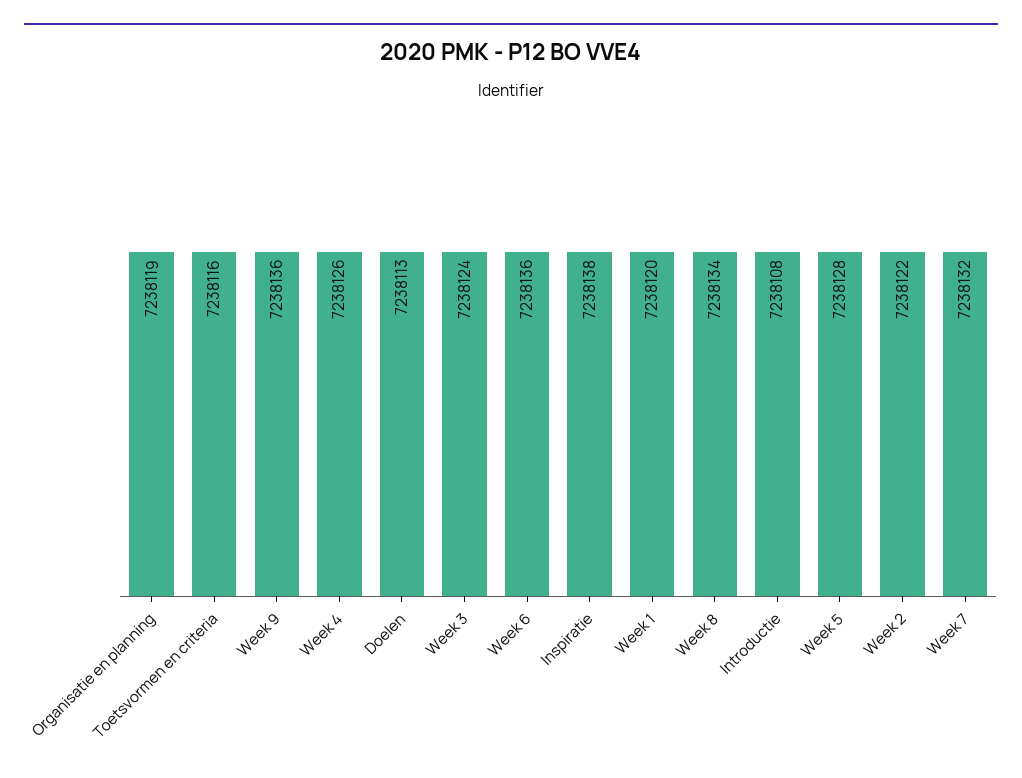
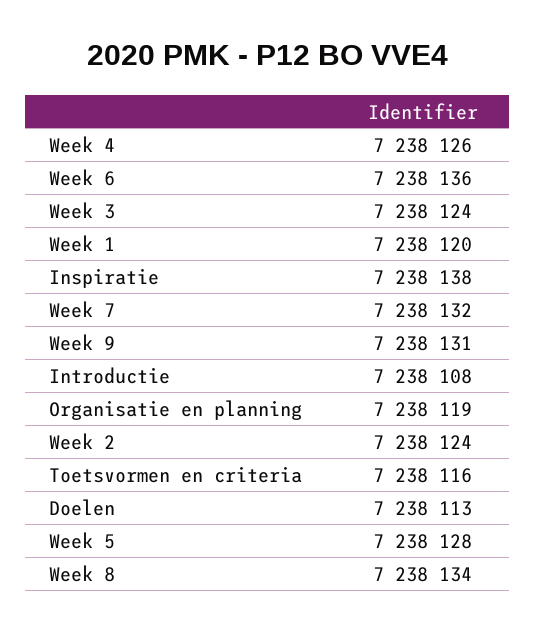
  {
    "Organisatie en planning": 7238119,
    "Toetsvormen en criteria": 7238116,
-   "Week 9": 7238136,
+   "Week 9": 7238131,
    "Week 4": 7238126,
    "Doelen": 7238113,
    "Week 3": 7238124,
    "Week 6": 7238136,
    "Inspiratie": 7238138,
    "Week 1": 7238120,
    "Week 8": 7238134,
    "Introductie": 7238108,
    "Week 5": 7238128,
-   "Week 2": 7238122,
+   "Week 2": 7238124,
    "Week 7": 7238132
  }

